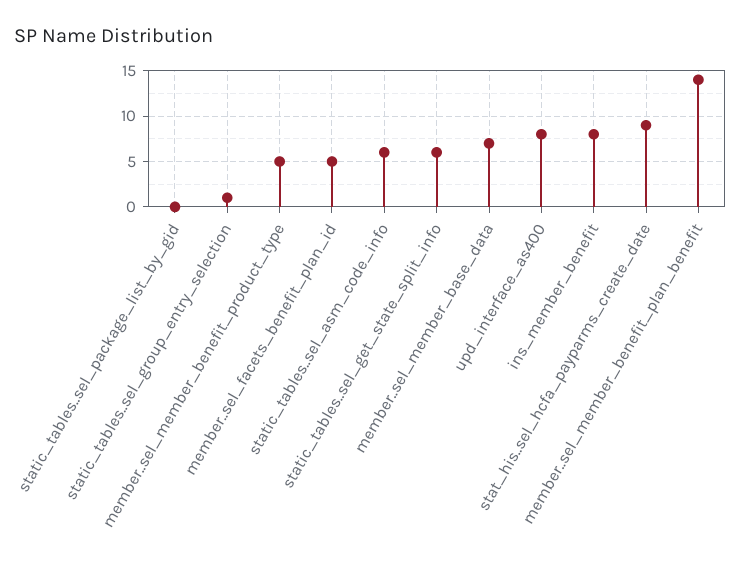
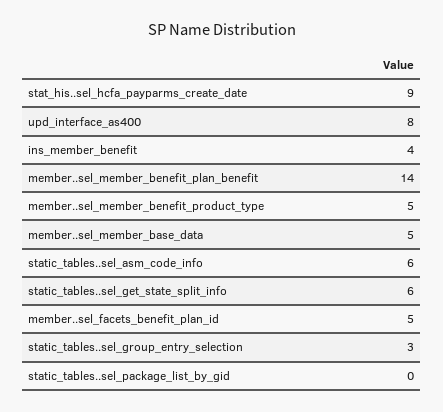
  {
    "static_tables..sel_package_list_by_gid": 0,
-   "static_tables..sel_group_entry_selection": 1,
+   "static_tables..sel_group_entry_selection": 3,
    "member..sel_member_benefit_product_type": 5,
    "member..sel_facets_benefit_plan_id": 5,
    "static_tables..sel_asm_code_info": 6,
    "static_tables..sel_get_state_split_info": 6,
-   "member..sel_member_base_data": 7,
+   "member..sel_member_base_data": 5,
    "upd_interface_as400": 8,
-   "ins_member_benefit": 8,
+   "ins_member_benefit": 4,
    "stat_his..sel_hcfa_payparms_create_date": 9,
    "member..sel_member_benefit_plan_benefit": 14
  }

